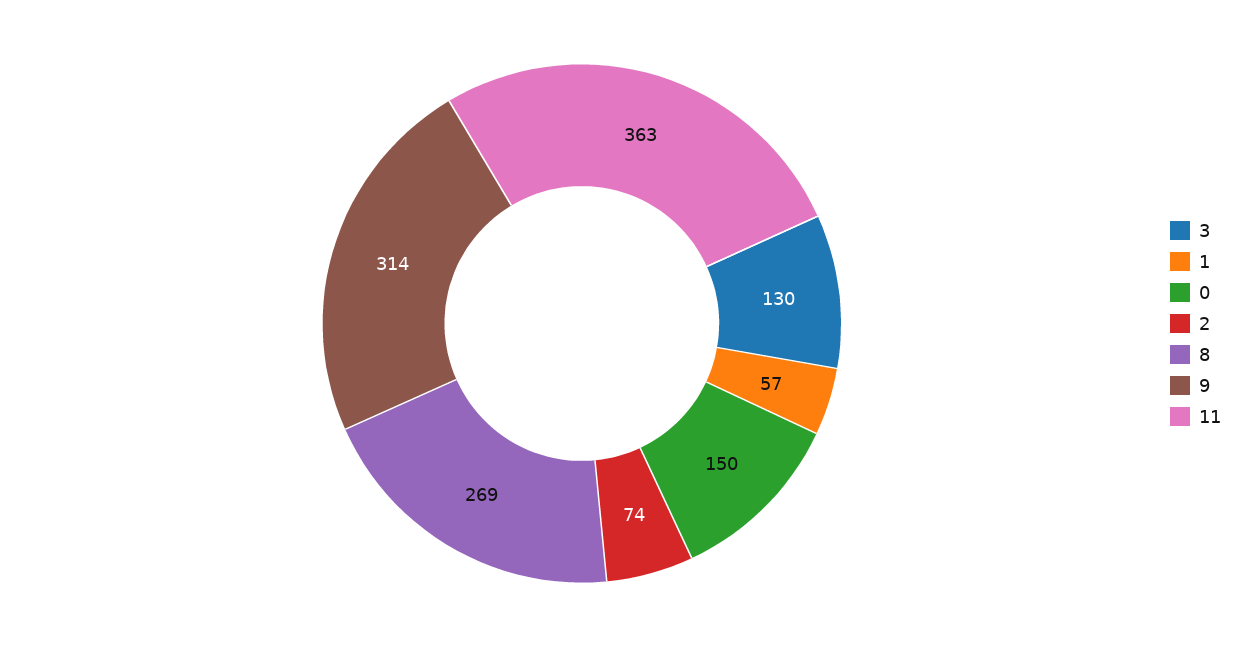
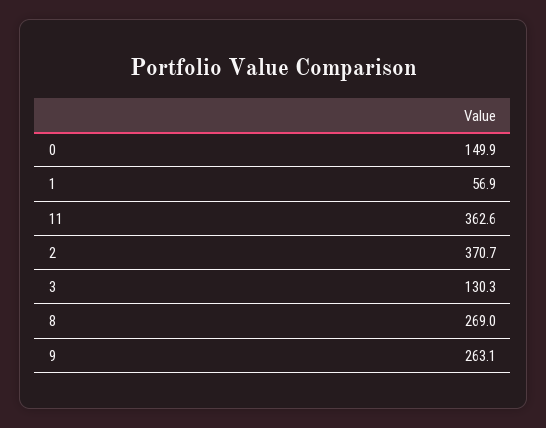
  {
    "3": 130.3,
    "1": 56.9,
    "0": 149.9,
-   "2": 74,
+   "2": 370.7,
    "8": 269,
-   "9": 314,
+   "9": 263.1,
    "11": 362.6
  }

